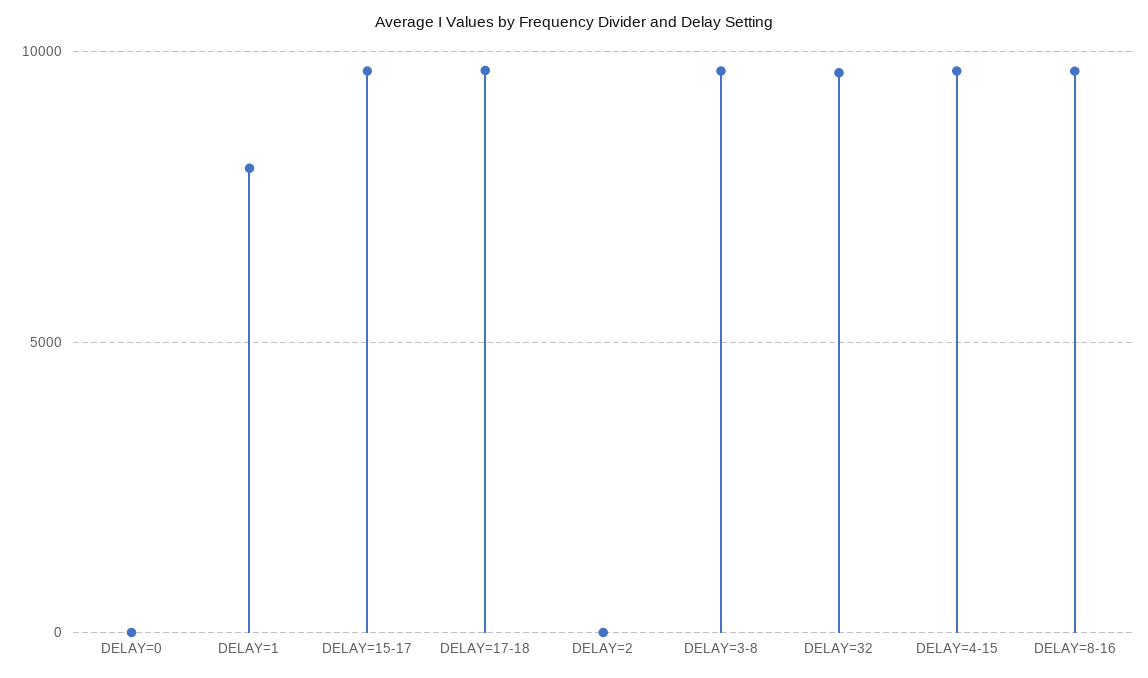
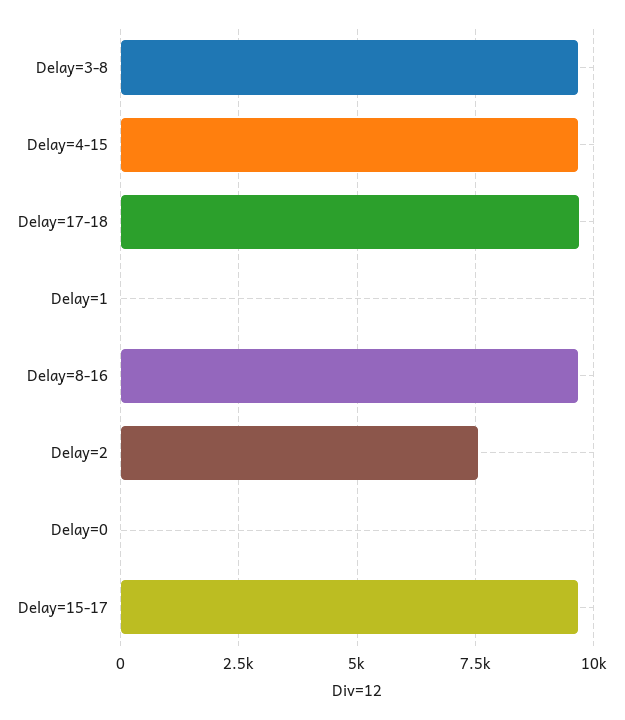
  {
    "DELAY=0": 0,
-   "DELAY=1": 8000,
+   "DELAY=1": 0,
    "DELAY=15-17": 9750,
    "DELAY=17-18": 9750,
-   "DELAY=2": 0,
+   "DELAY=2": 7500,
    "DELAY=3-8": 9750,
-   "DELAY=32": 9500,
    "DELAY=4-15": 9750,
    "DELAY=8-16": 9750
  }

